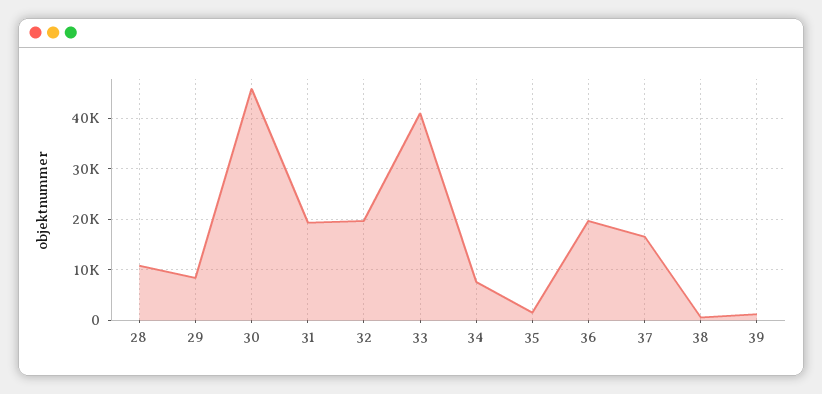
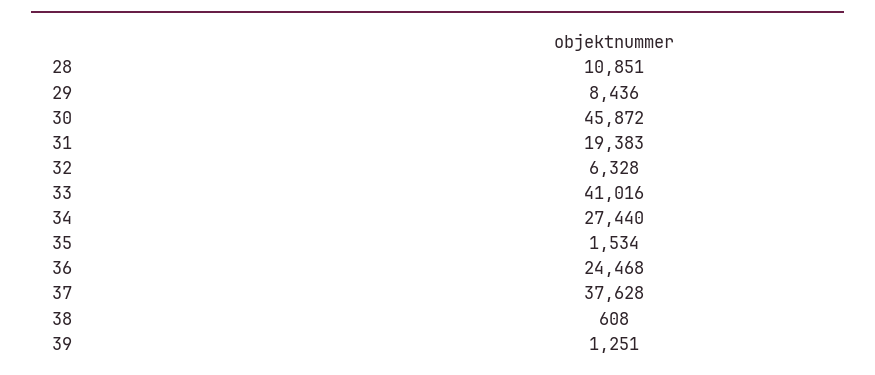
  {
    "28": 10851,
    "29": 8436,
    "30": 45872,
    "31": 19383,
-   "32": 20000,
+   "32": 6328,
    "33": 41016,
-   "34": 8000,
+   "34": 27440,
    "35": 1534,
-   "36": 20000,
+   "36": 24468,
-   "37": 16000,
+   "37": 37628,
    "38": 608,
    "39": 1251
  }

